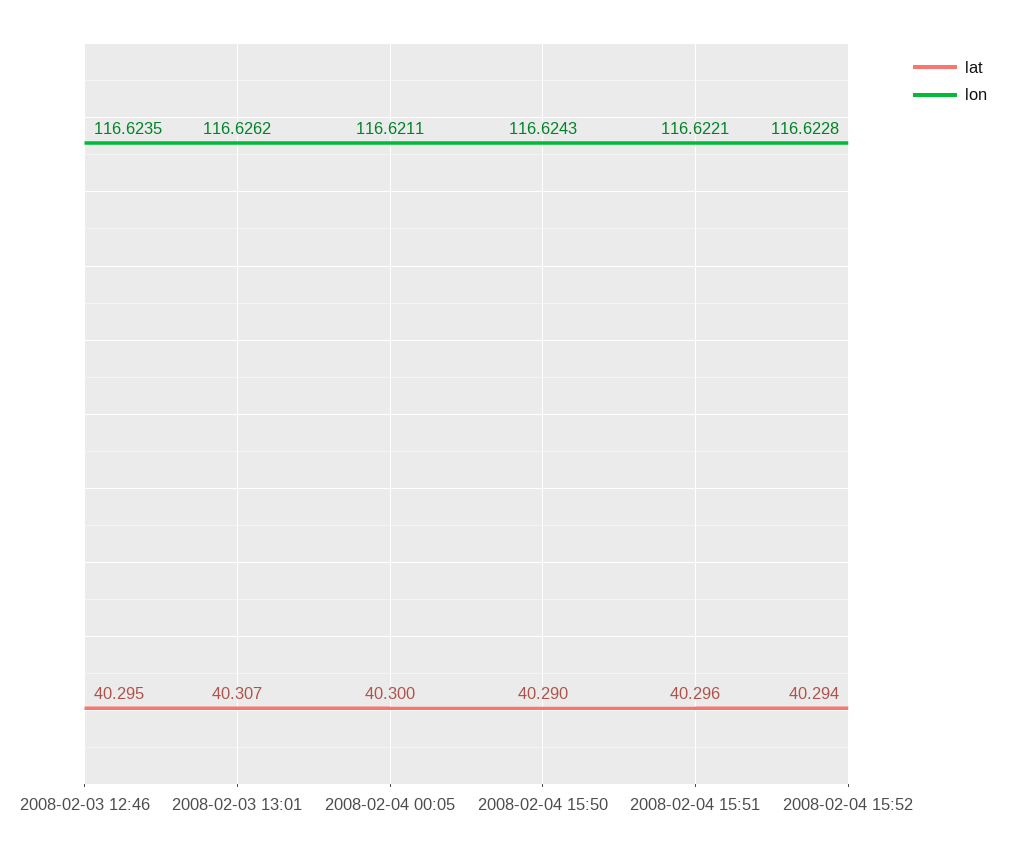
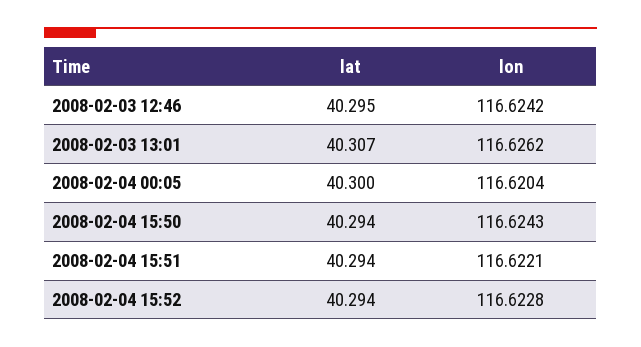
  {
    "lat": {
      "2008-02-03 12:46": 40.295,
      "2008-02-03 13:01": 40.307,
      "2008-02-04 00:05": 40.3,
-     "2008-02-04 15:50": 40.29,
+     "2008-02-04 15:50": 40.294,
-     "2008-02-04 15:51": 40.296,
+     "2008-02-04 15:51": 40.294,
      "2008-02-04 15:52": 40.294
    },
    "lon": {
-     "2008-02-03 12:46": 116.6235,
+     "2008-02-03 12:46": 116.6242,
      "2008-02-03 13:01": 116.6262,
-     "2008-02-04 00:05": 116.6211,
+     "2008-02-04 00:05": 116.6204,
      "2008-02-04 15:50": 116.6243,
      "2008-02-04 15:51": 116.6221,
      "2008-02-04 15:52": 116.6228
    }
  }

